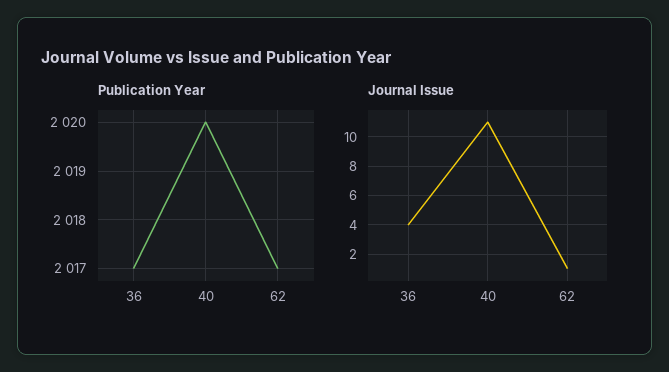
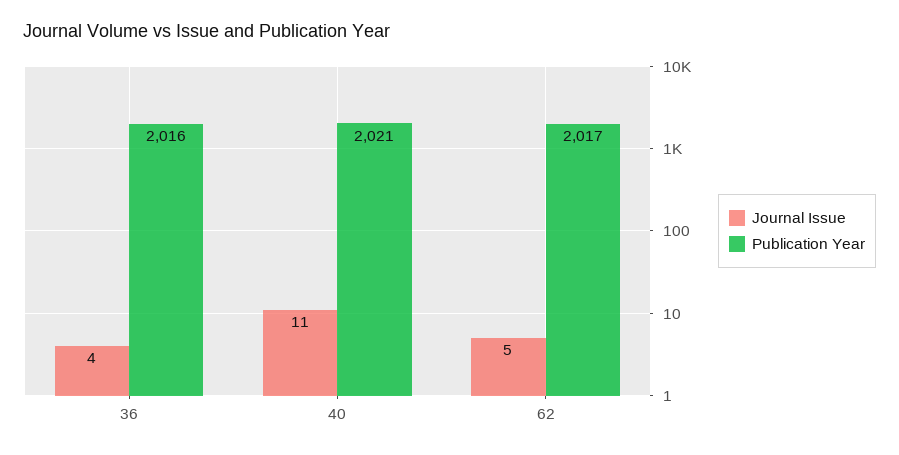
  {
    "Publication Year": {
-     "36": 2017,
+     "36": 2016,
-     "40": 2020,
+     "40": 2021,
      "62": 2017
    },
    "Journal Issue": {
      "36": 4,
      "40": 11,
-     "62": 1
+     "62": 5
    }
  }

